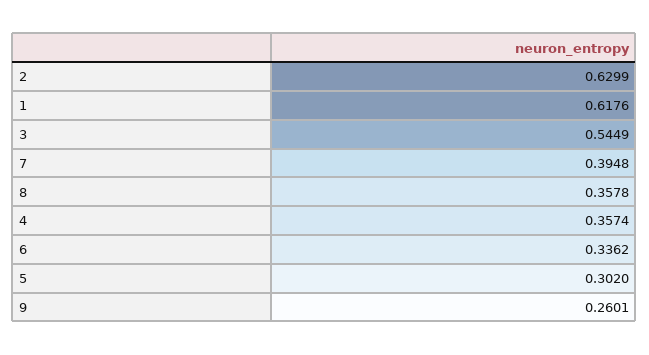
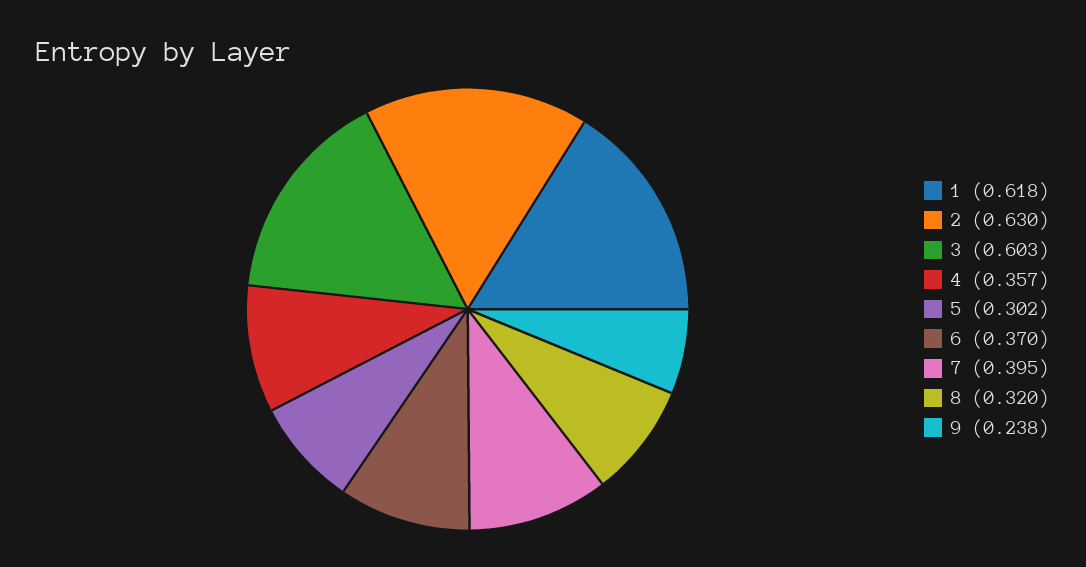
  {
    "2": 0.6299,
    "1": 0.6176,
-   "3": 0.5449,
+   "3": 0.603,
    "7": 0.3948,
-   "8": 0.3578,
+   "8": 0.32,
    "4": 0.3574,
-   "6": 0.3362,
+   "6": 0.37,
    "5": 0.302,
-   "9": 0.2601
+   "9": 0.238
  }

